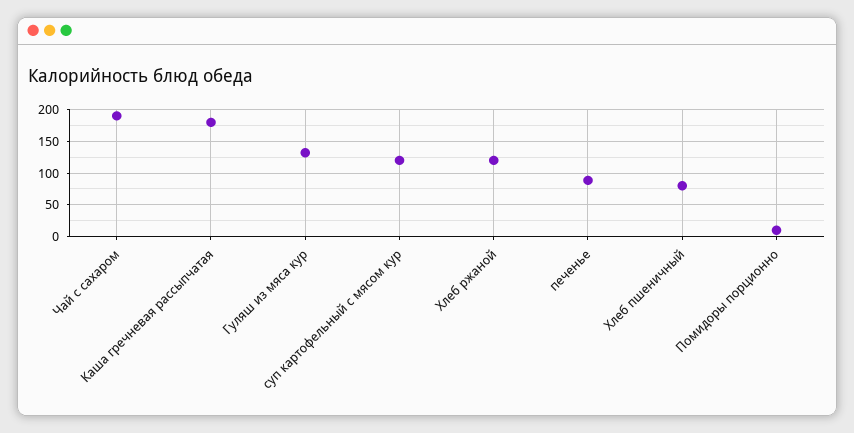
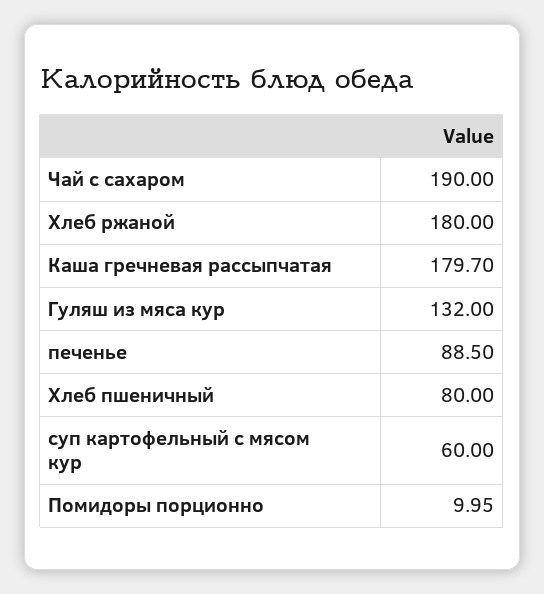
  {
    "Чай с сахаром": 190,
    "Каша гречневая рассыпчатая": 179.7,
    "Гуляш из мяса кур": 132,
-   "суп картофельный с мясом кур": 120,
+   "суп картофельный с мясом кур": 60,
-   "Хлеб ржаной": 120,
+   "Хлеб ржаной": 180,
    "печенье": 88.5,
    "Хлеб пшеничный": 80,
    "Помидоры порционно": 9.95
  }

